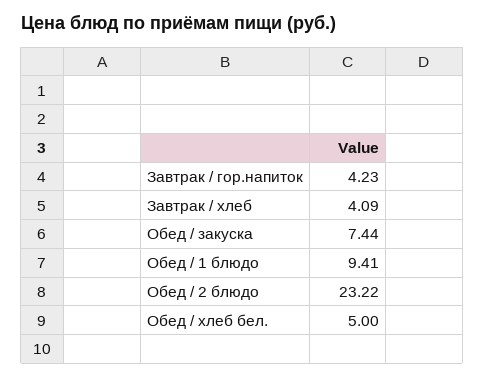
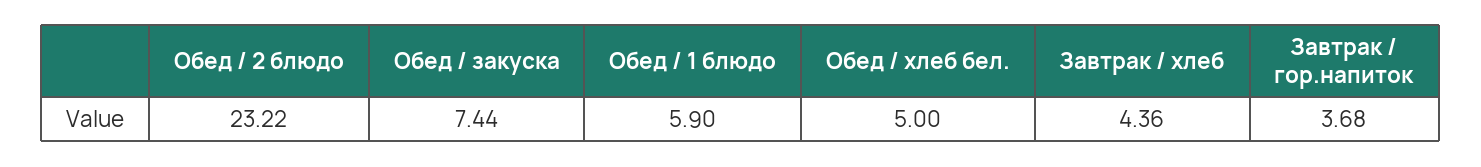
  {
-   "Завтрак / гор.напиток": 4.23,
+   "Завтрак / гор.напиток": 3.68,
-   "Завтрак / хлеб": 4.09,
+   "Завтрак / хлеб": 4.36,
    "Обед / закуска": 7.44,
-   "Обед / 1 блюдо": 9.41,
+   "Обед / 1 блюдо": 5.9,
    "Обед / 2 блюдо": 23.22,
    "Обед / хлеб бел.": 5
  }

